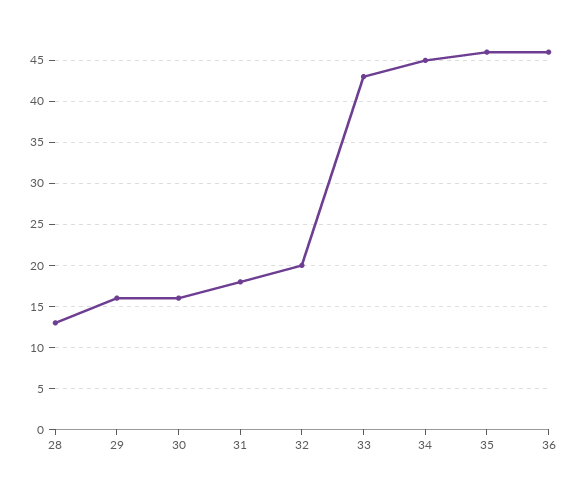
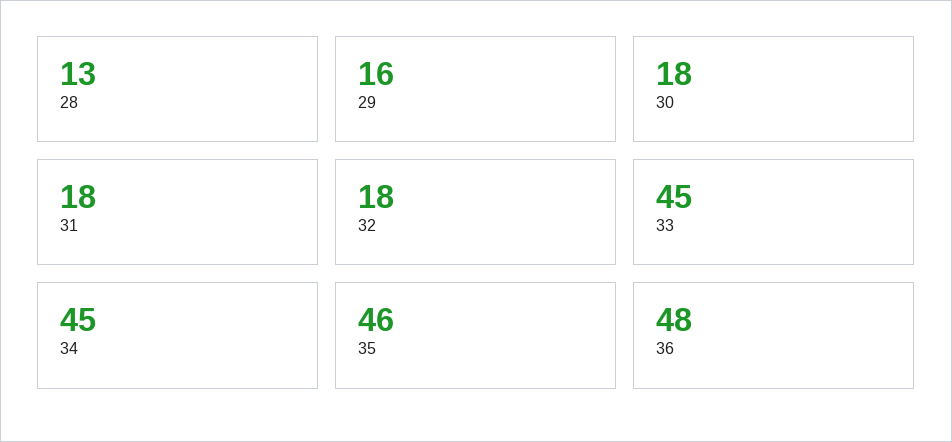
  {
    "28": 13,
    "29": 16,
-   "30": 16,
+   "30": 18,
    "31": 18,
-   "32": 20,
+   "32": 18,
-   "33": 43,
+   "33": 45,
    "34": 45,
    "35": 46,
-   "36": 46
+   "36": 48
  }

